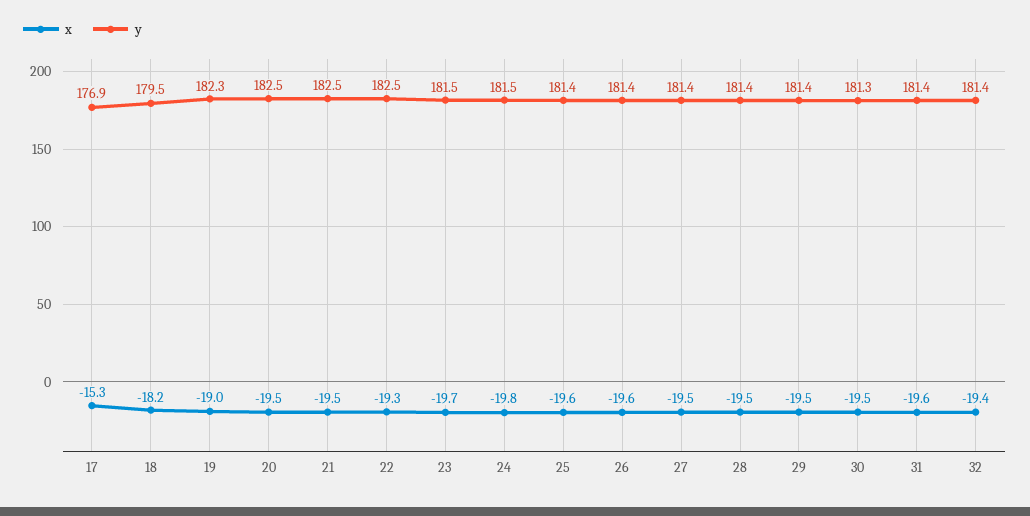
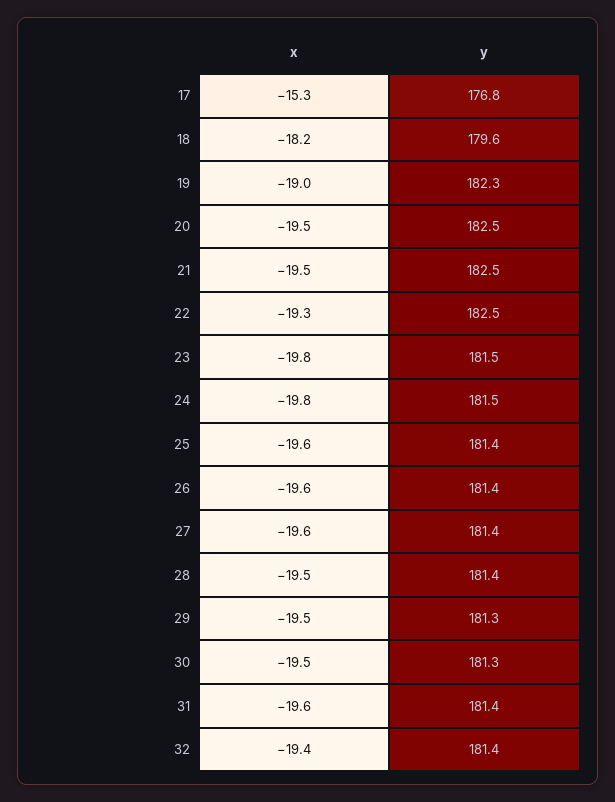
  {
    "x": {
      "17": -15.3,
      "18": -18.2,
      "19": -19,
      "20": -19.5,
      "21": -19.5,
      "22": -19.3,
-     "23": -19.7,
+     "23": -19.8,
      "24": -19.8,
      "25": -19.6,
      "26": -19.6,
-     "27": -19.5,
+     "27": -19.6,
      "28": -19.5,
      "29": -19.5,
      "30": -19.5,
      "31": -19.6,
      "32": -19.4
    },
    "y": {
-     "17": 176.9,
+     "17": 176.8,
-     "18": 179.5,
+     "18": 179.6,
      "19": 182.3,
      "20": 182.5,
      "21": 182.5,
      "22": 182.5,
      "23": 181.5,
      "24": 181.5,
      "25": 181.4,
      "26": 181.4,
      "27": 181.4,
      "28": 181.4,
-     "29": 181.4,
+     "29": 181.3,
      "30": 181.3,
      "31": 181.4,
      "32": 181.4
    }
  }

